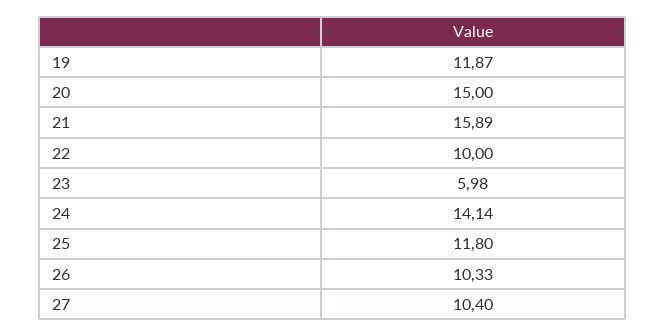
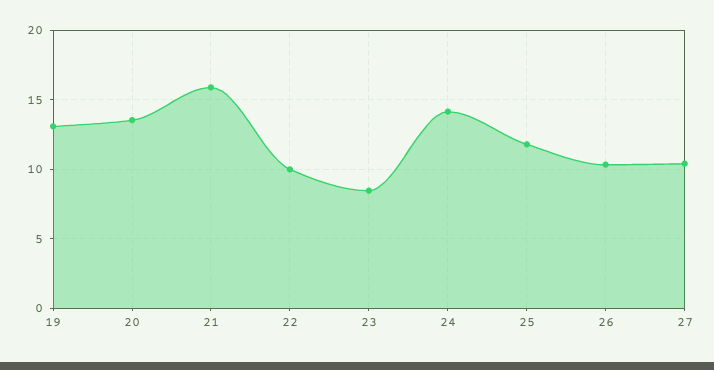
  {
-   "19": 11.87,
+   "19": 13,
-   "20": 15,
+   "20": 13.5,
    "21": 15.89,
    "22": 10,
-   "23": 5.98,
+   "23": 8.5,
    "24": 14.14,
    "25": 11.8,
    "26": 10.33,
    "27": 10.4
  }

